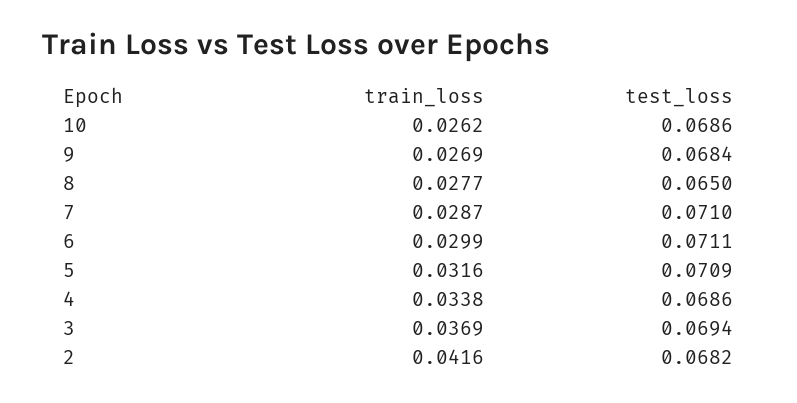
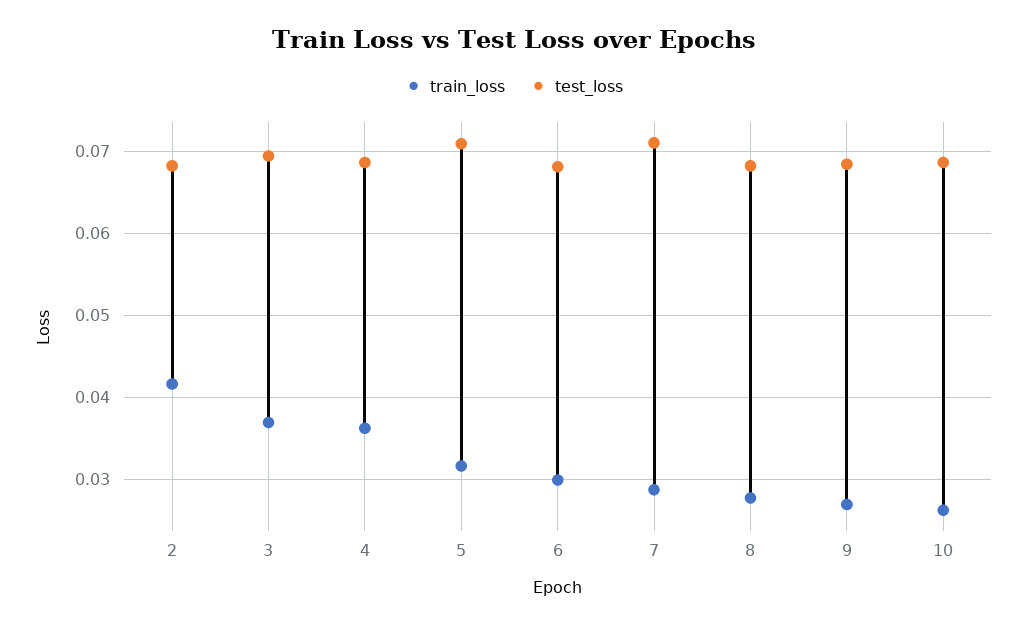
  {
    "train_loss": {
      "10": 0.0262,
      "9": 0.0269,
      "8": 0.0277,
      "7": 0.0287,
      "6": 0.0299,
      "5": 0.0316,
-     "4": 0.0338,
+     "4": 0.036,
      "3": 0.0369,
      "2": 0.0416
    },
    "test_loss": {
      "10": 0.0686,
      "9": 0.0684,
-     "8": 0.065,
+     "8": 0.068,
      "7": 0.071,
-     "6": 0.0711,
+     "6": 0.068,
      "5": 0.0709,
      "4": 0.0686,
      "3": 0.0694,
      "2": 0.0682
    }
  }

